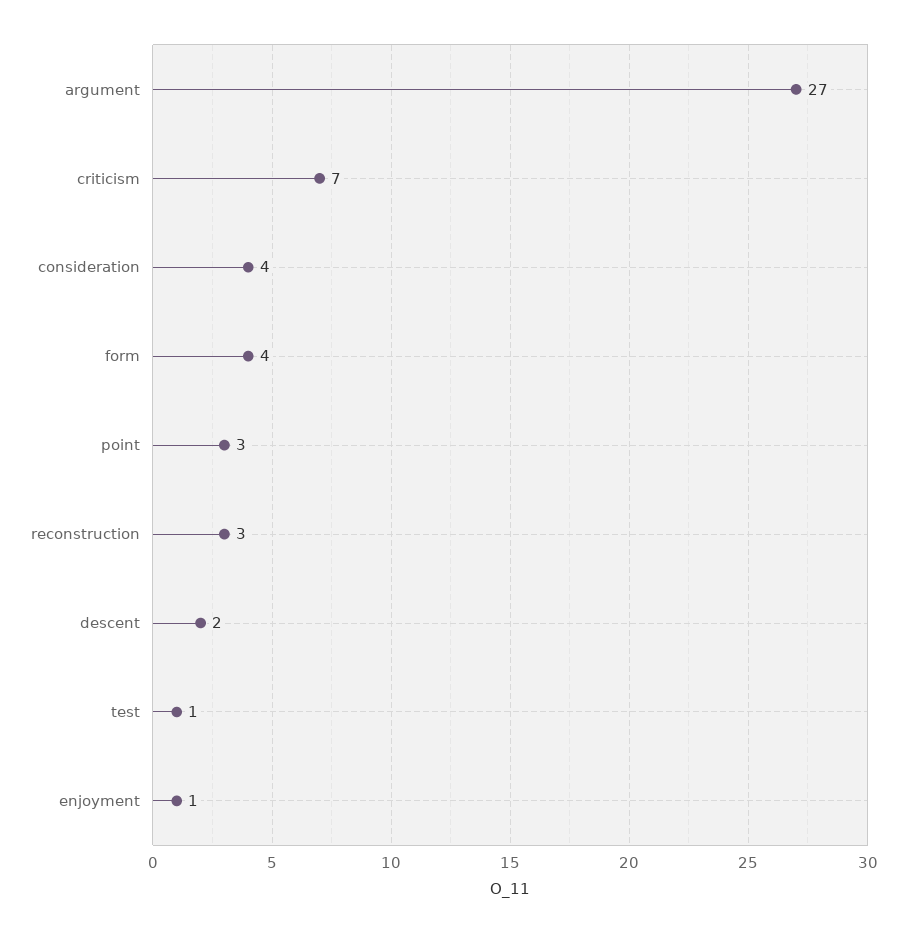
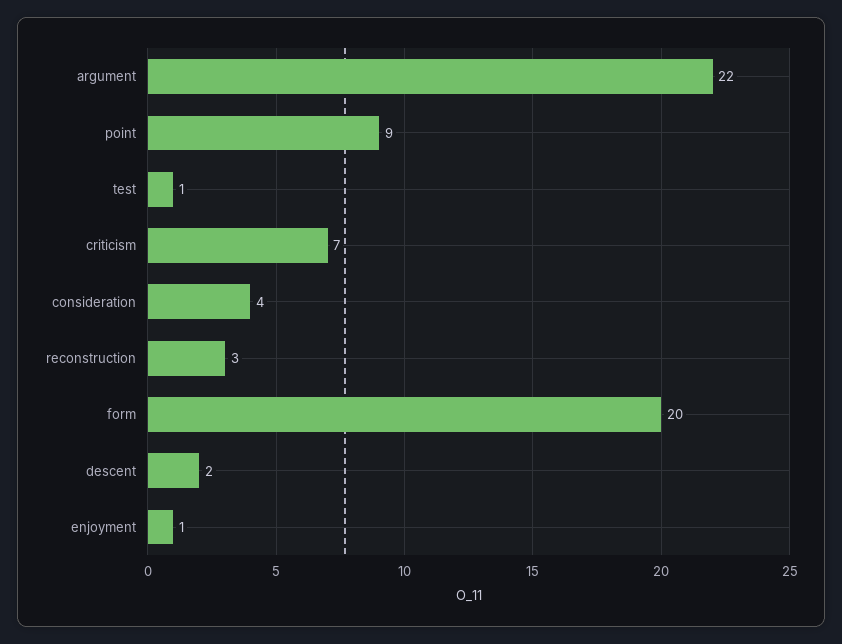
  {
-   "argument": 27,
+   "argument": 22,
    "criticism": 7,
    "consideration": 4,
-   "form": 4,
+   "form": 20,
-   "point": 3,
+   "point": 9,
    "reconstruction": 3,
    "descent": 2,
    "test": 1,
    "enjoyment": 1
  }

